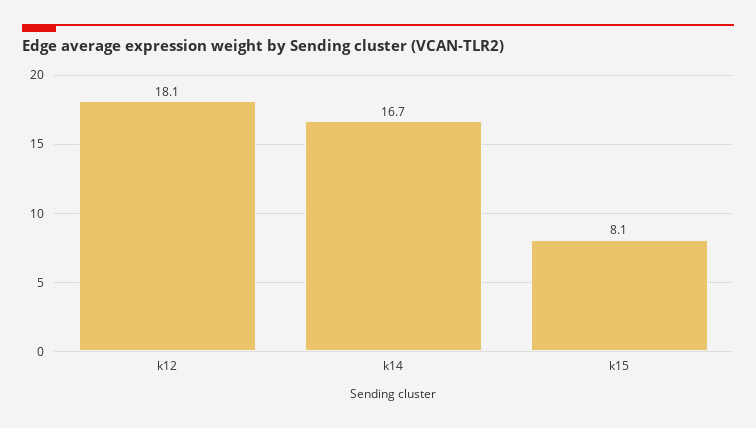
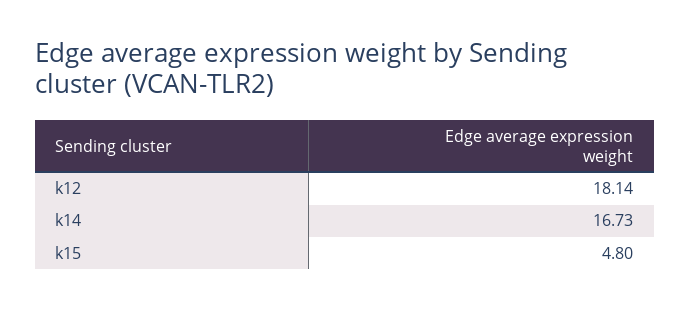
  {
    "k12": 18.14,
    "k14": 16.73,
-   "k15": 8.1
+   "k15": 4.8
  }

